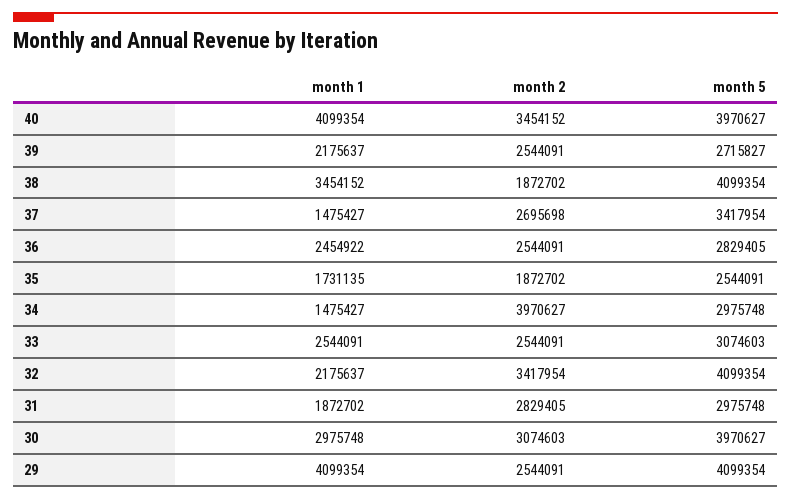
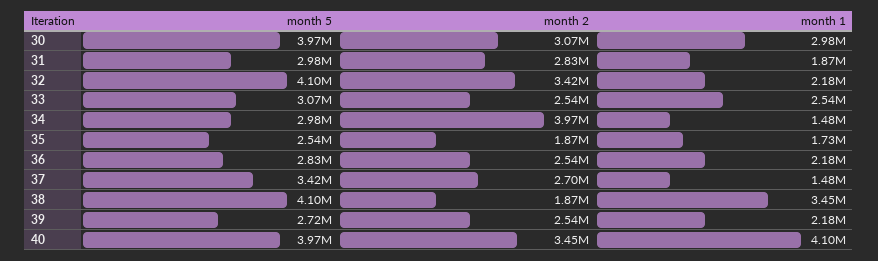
  {
    "month 1": {
      "40": 4099354,
      "39": 2175637,
      "38": 3454152,
      "37": 1475427,
-     "36": 2454922,
+     "36": 2180000,
      "35": 1731135,
      "34": 1475427,
      "33": 2544091,
      "32": 2175637,
      "31": 1872702,
-     "30": 2975748,
+     "30": 2975748
-     "29": 4099354
    },
    "month 2": {
      "40": 3454152,
      "39": 2544091,
      "38": 1872702,
      "37": 2695698,
      "36": 2544091,
      "35": 1872702,
      "34": 3970627,
      "33": 2544091,
      "32": 3417954,
      "31": 2829405,
-     "30": 3074603,
+     "30": 3074603
-     "29": 2544091
    },
    "month 5": {
      "40": 3970627,
      "39": 2715827,
      "38": 4099354,
      "37": 3417954,
      "36": 2829405,
      "35": 2544091,
      "34": 2975748,
      "33": 3074603,
      "32": 4099354,
      "31": 2975748,
-     "30": 3970627,
+     "30": 3970627
-     "29": 4099354
    }
  }

